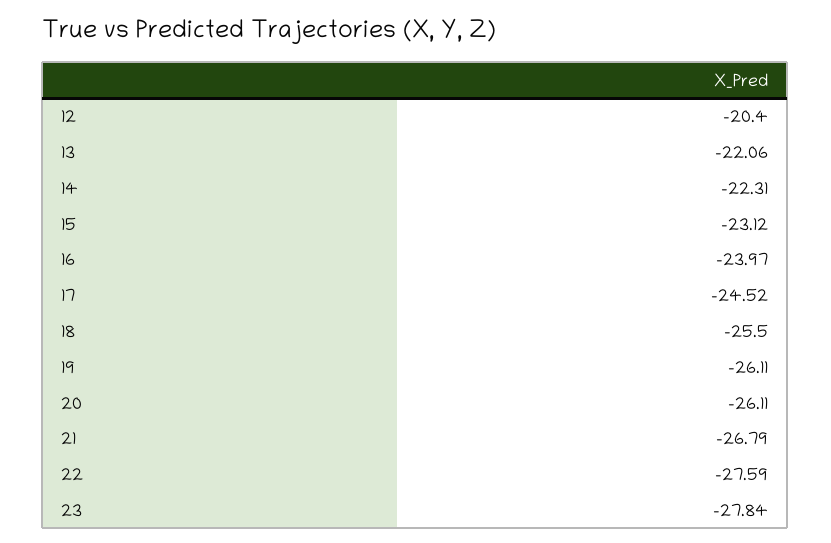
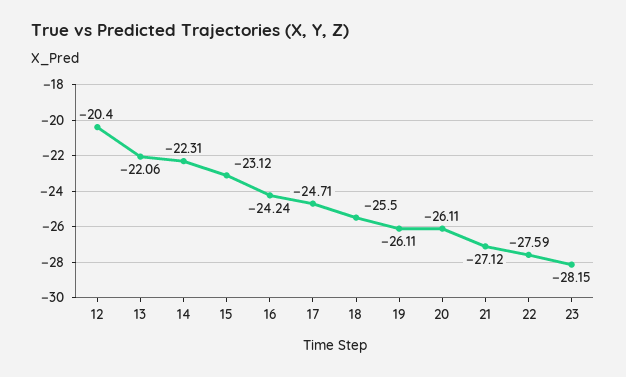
  {
    "12": -20.4,
    "13": -22.06,
    "14": -22.31,
    "15": -23.12,
-   "16": -23.97,
+   "16": -24.24,
-   "17": -24.52,
+   "17": -24.71,
    "18": -25.5,
    "19": -26.11,
    "20": -26.11,
-   "21": -26.79,
+   "21": -27.12,
    "22": -27.59,
-   "23": -27.84
+   "23": -28.15
  }

